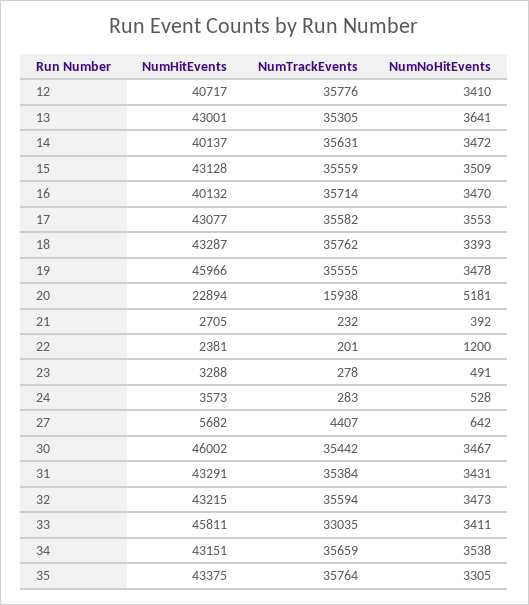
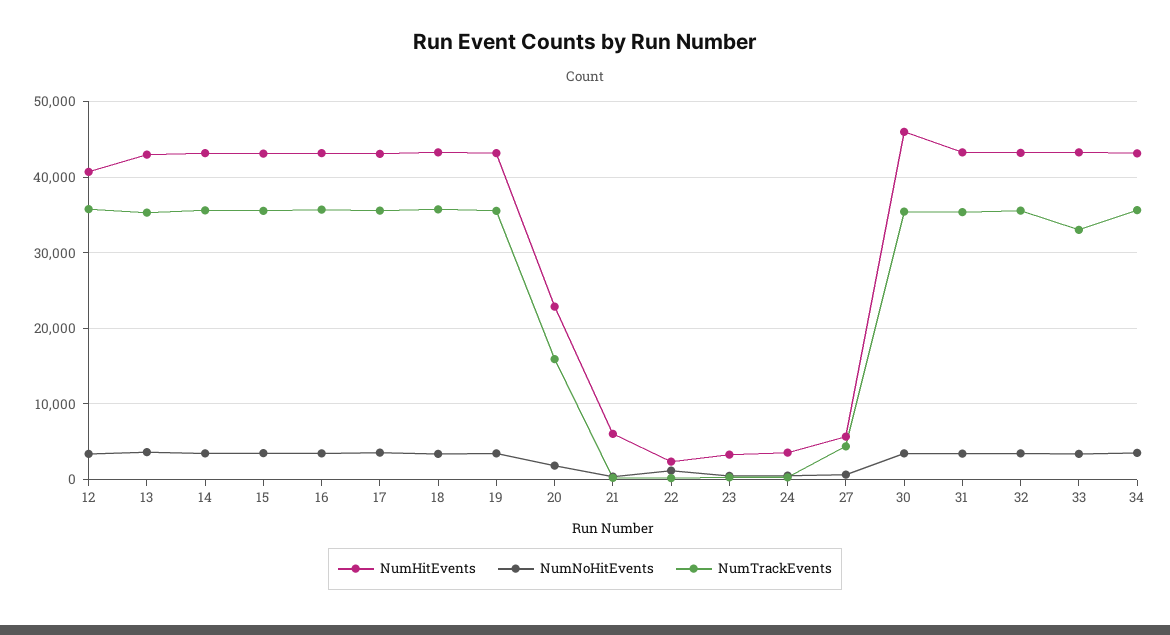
  {
    "NumHitEvents": {
      "12": 40717,
      "13": 43001,
-     "14": 40137,
+     "14": 43000,
      "15": 43128,
-     "16": 40132,
+     "16": 43000,
      "17": 43077,
      "18": 43287,
-     "19": 45966,
+     "19": 43000,
      "20": 22894,
-     "21": 2705,
+     "21": 6000,
      "22": 2381,
      "23": 3288,
      "24": 3573,
      "27": 5682,
      "30": 46002,
      "31": 43291,
      "32": 43215,
-     "33": 45811,
+     "33": 43000,
-     "34": 43151,
+     "34": 43151
-     "35": 43375
    },
    "NumTrackEvents": {
      "12": 35776,
      "13": 35305,
      "14": 35631,
      "15": 35559,
      "16": 35714,
      "17": 35582,
      "18": 35762,
      "19": 35555,
      "20": 15938,
      "21": 232,
      "22": 201,
      "23": 278,
      "24": 283,
      "27": 4407,
      "30": 35442,
      "31": 35384,
      "32": 35594,
      "33": 33035,
-     "34": 35659,
+     "34": 35659
-     "35": 35764
    },
    "NumNoHitEvents": {
      "12": 3410,
      "13": 3641,
      "14": 3472,
      "15": 3509,
      "16": 3470,
      "17": 3553,
      "18": 3393,
      "19": 3478,
-     "20": 5181,
+     "20": 2000,
      "21": 392,
      "22": 1200,
      "23": 491,
      "24": 528,
      "27": 642,
      "30": 3467,
      "31": 3431,
      "32": 3473,
      "33": 3411,
-     "34": 3538,
+     "34": 3538
-     "35": 3305
    }
  }

